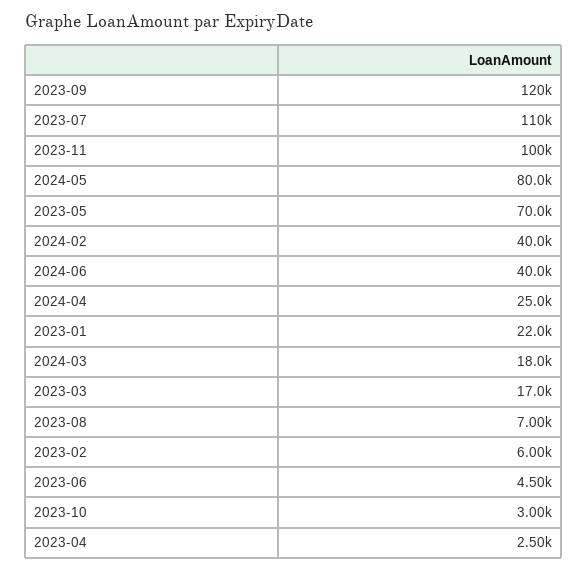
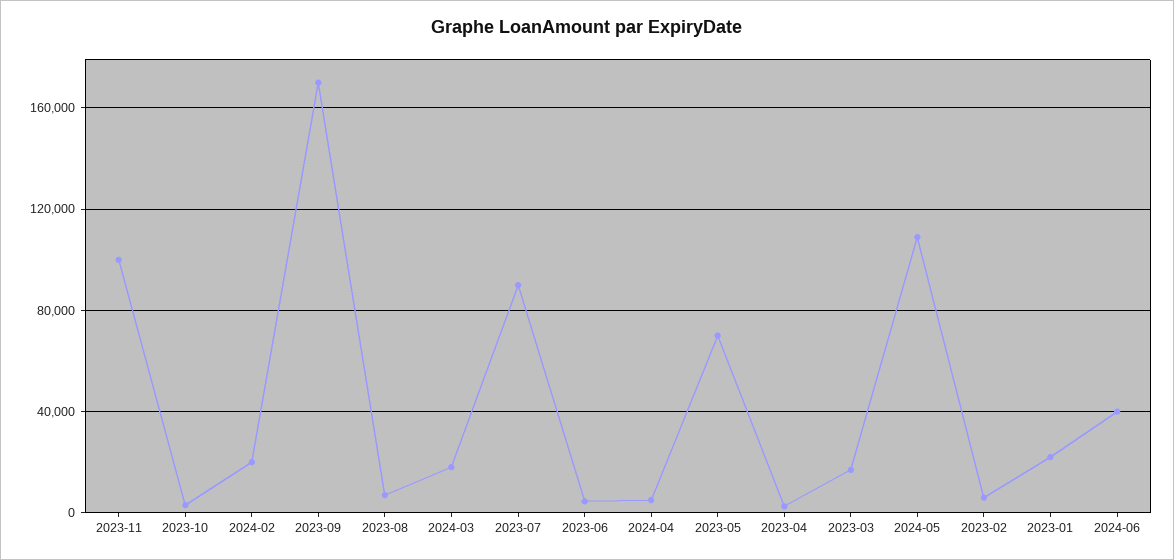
  {
-   "2023-09": 120000,
+   "2023-09": 170000,
-   "2023-07": 110000,
+   "2023-07": 90000,
    "2023-11": 100000,
-   "2024-05": 80000,
+   "2024-05": 110000,
    "2023-05": 70000,
-   "2024-02": 40000,
+   "2024-02": 20000,
    "2024-06": 40000,
-   "2024-04": 25000,
+   "2024-04": 5000,
    "2023-01": 22000,
    "2024-03": 18000,
    "2023-03": 17000,
    "2023-08": 7000,
    "2023-02": 6000,
    "2023-06": 4500,
    "2023-10": 3000,
    "2023-04": 2500
  }

